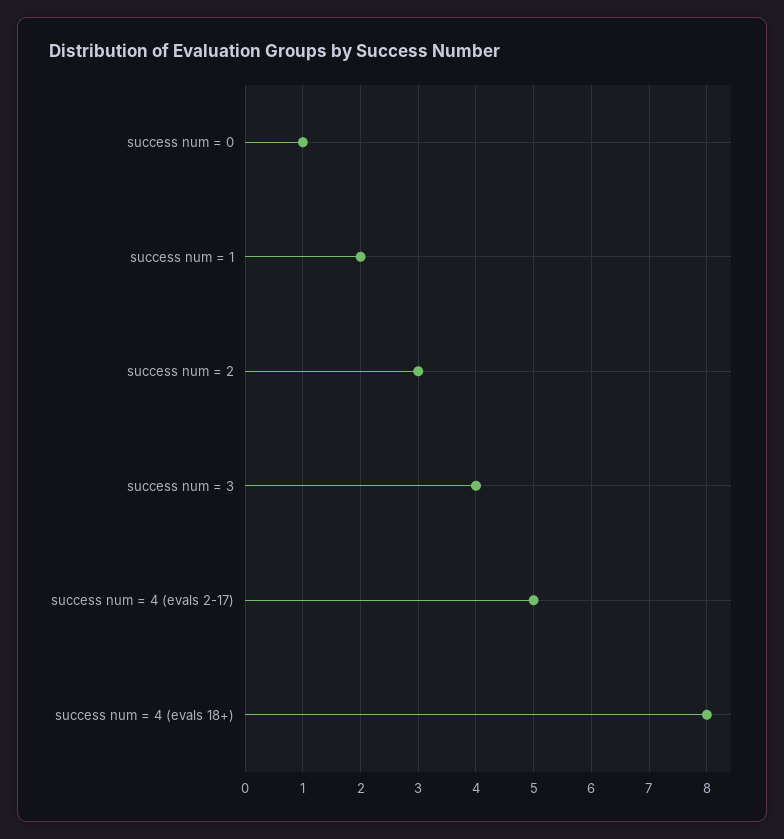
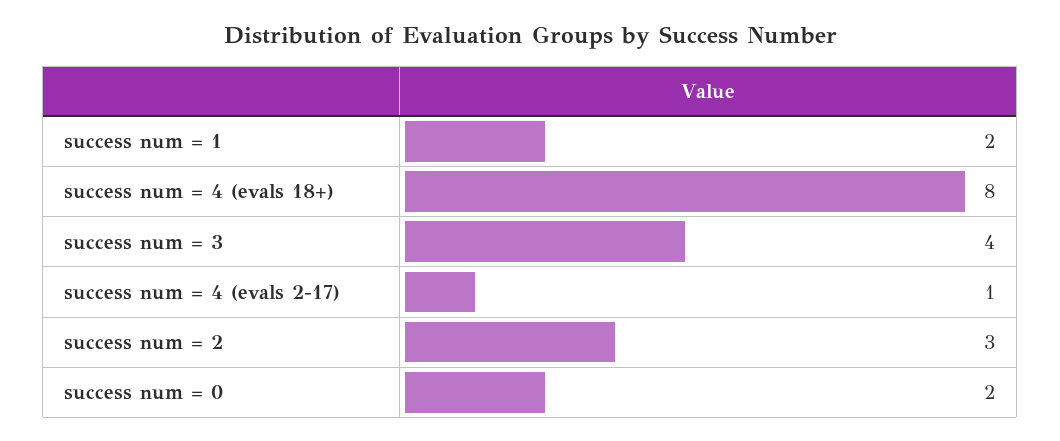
  {
-   "success num = 0": 1,
+   "success num = 0": 2,
    "success num = 1": 2,
    "success num = 2": 3,
    "success num = 3": 4,
-   "success num = 4 (evals 2-17)": 5,
+   "success num = 4 (evals 2-17)": 1,
    "success num = 4 (evals 18+)": 8
  }

